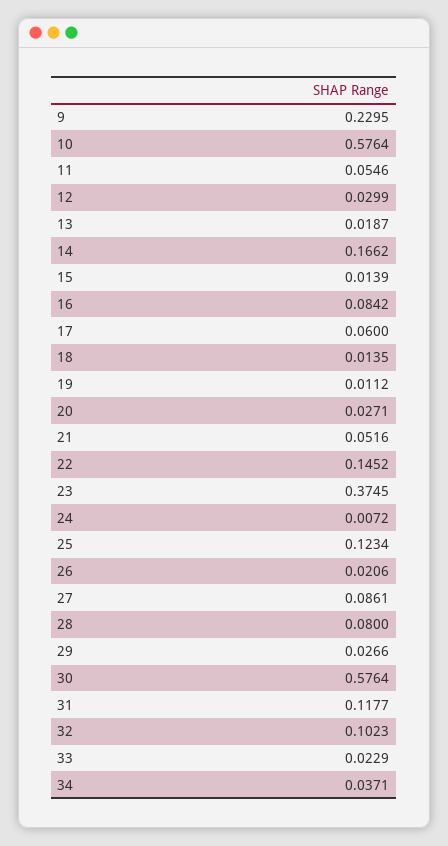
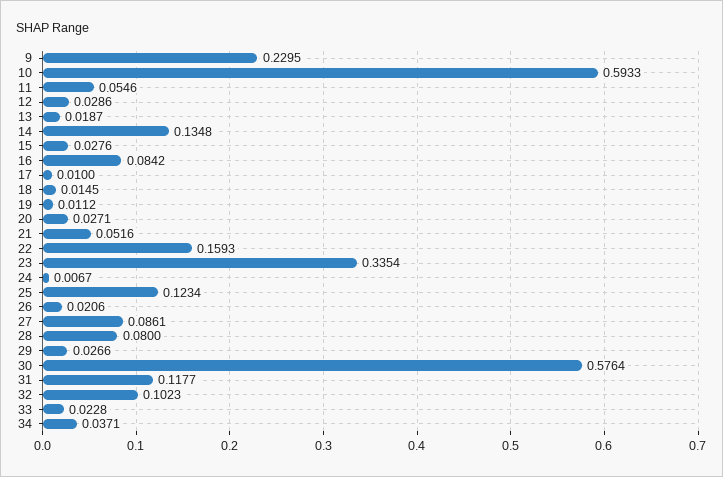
  {
    "9": 0.2295,
-   "10": 0.5764,
+   "10": 0.5933,
    "11": 0.0546,
-   "12": 0.0299,
+   "12": 0.0286,
    "13": 0.0187,
-   "14": 0.1662,
+   "14": 0.1348,
-   "15": 0.0139,
+   "15": 0.0276,
    "16": 0.0842,
-   "17": 0.06,
+   "17": 0.01,
-   "18": 0.0135,
+   "18": 0.0145,
    "19": 0.0112,
    "20": 0.0271,
    "21": 0.0516,
-   "22": 0.1452,
+   "22": 0.1593,
-   "23": 0.3745,
+   "23": 0.3354,
-   "24": 0.0072,
+   "24": 0.0067,
    "25": 0.1234,
    "26": 0.0206,
    "27": 0.0861,
    "28": 0.08,
    "29": 0.0266,
    "30": 0.5764,
    "31": 0.1177,
    "32": 0.1023,
-   "33": 0.0229,
+   "33": 0.0228,
    "34": 0.0371
  }

